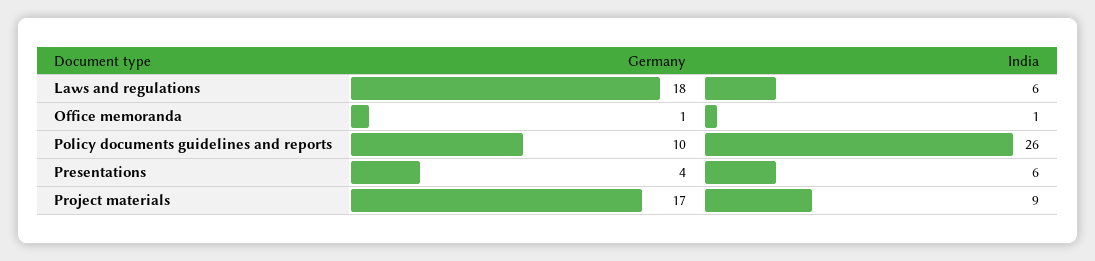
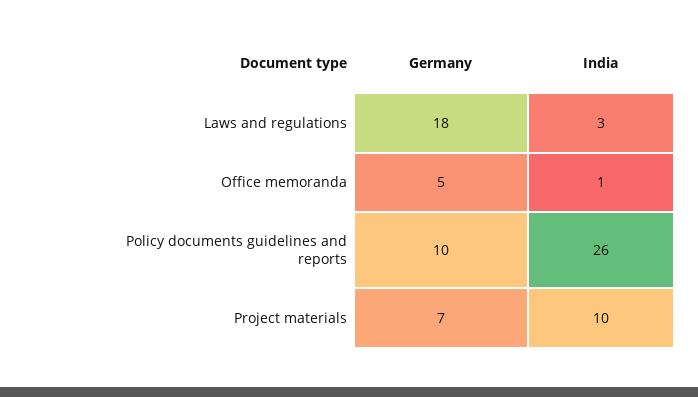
  {
    "Germany": {
      "Laws and regulations": 18,
-     "Office memoranda": 1,
+     "Office memoranda": 5,
      "Policy documents guidelines and reports": 10,
-     "Presentations": 4,
-     "Project materials": 17
+     "Project materials": 7
    },
    "India": {
-     "Laws and regulations": 6,
+     "Laws and regulations": 3,
      "Office memoranda": 1,
      "Policy documents guidelines and reports": 26,
-     "Presentations": 6,
-     "Project materials": 9
+     "Project materials": 10
    }
  }

